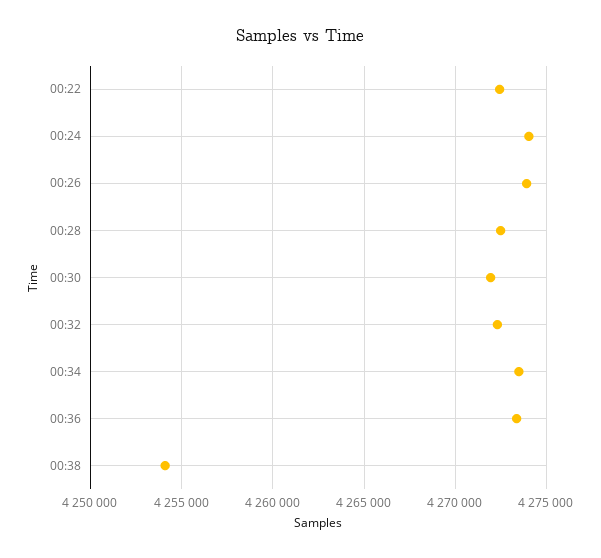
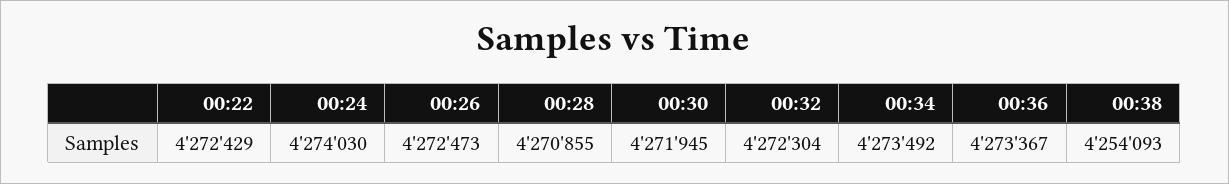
  {
    "00:22": 4272429,
    "00:24": 4274030,
-   "00:26": 4274000,
+   "00:26": 4272473,
-   "00:28": 4272500,
+   "00:28": 4270855,
    "00:30": 4271945,
    "00:32": 4272304,
    "00:34": 4273492,
    "00:36": 4273367,
    "00:38": 4254093
  }

